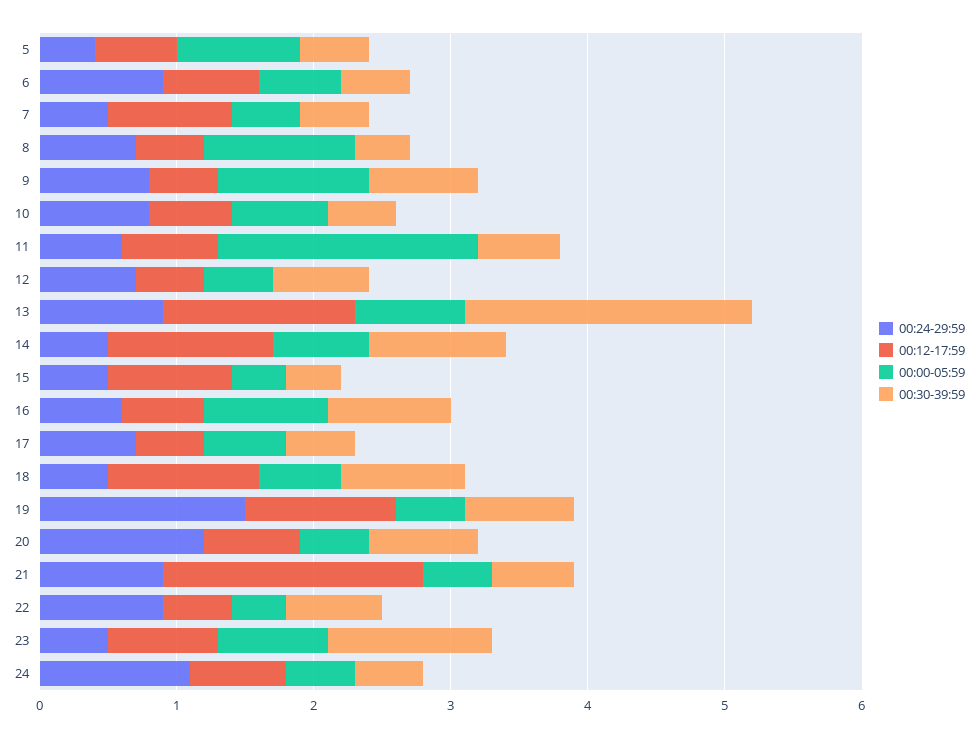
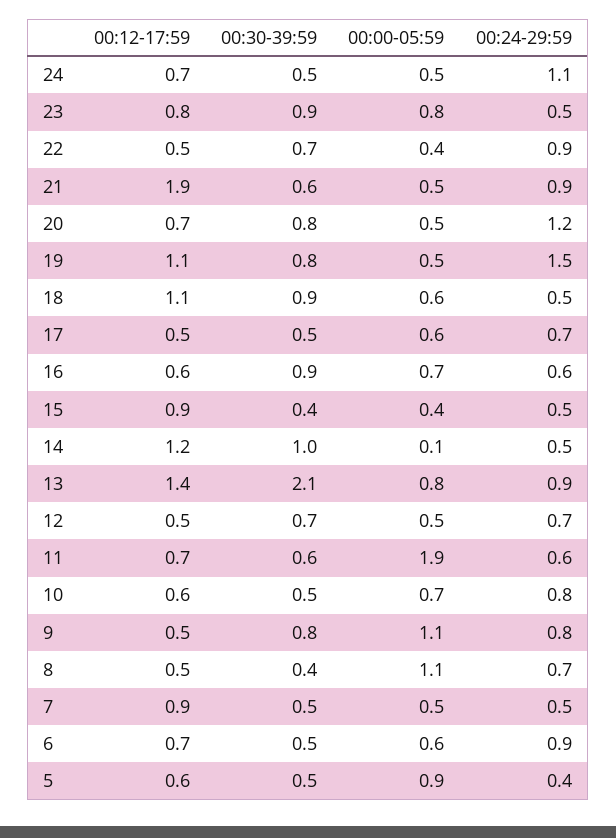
  {
    "00:24-29:59": {
      "5": 0.4,
      "6": 0.9,
      "7": 0.5,
      "8": 0.7,
      "9": 0.8,
      "10": 0.8,
      "11": 0.6,
      "12": 0.7,
      "13": 0.9,
      "14": 0.5,
      "15": 0.5,
      "16": 0.6,
      "17": 0.7,
      "18": 0.5,
      "19": 1.5,
      "20": 1.2,
      "21": 0.9,
      "22": 0.9,
      "23": 0.5,
      "24": 1.1
    },
    "00:12-17:59": {
      "5": 0.6,
      "6": 0.7,
      "7": 0.9,
      "8": 0.5,
      "9": 0.5,
      "10": 0.6,
      "11": 0.7,
      "12": 0.5,
      "13": 1.4,
      "14": 1.2,
      "15": 0.9,
      "16": 0.6,
      "17": 0.5,
      "18": 1.1,
      "19": 1.1,
      "20": 0.7,
      "21": 1.9,
      "22": 0.5,
      "23": 0.8,
      "24": 0.7
    },
    "00:00-05:59": {
      "5": 0.9,
      "6": 0.6,
      "7": 0.5,
      "8": 1.1,
      "9": 1.1,
      "10": 0.7,
      "11": 1.9,
      "12": 0.5,
      "13": 0.8,
-     "14": 0.7,
+     "14": 0.1,
      "15": 0.4,
-     "16": 0.9,
+     "16": 0.7,
      "17": 0.6,
      "18": 0.6,
      "19": 0.5,
      "20": 0.5,
      "21": 0.5,
      "22": 0.4,
      "23": 0.8,
      "24": 0.5
    },
    "00:30-39:59": {
      "5": 0.5,
      "6": 0.5,
      "7": 0.5,
      "8": 0.4,
      "9": 0.8,
      "10": 0.5,
      "11": 0.6,
      "12": 0.7,
      "13": 2.1,
      "14": 1,
      "15": 0.4,
      "16": 0.9,
      "17": 0.5,
      "18": 0.9,
      "19": 0.8,
      "20": 0.8,
      "21": 0.6,
      "22": 0.7,
-     "23": 1.2,
+     "23": 0.9,
      "24": 0.5
    }
  }

